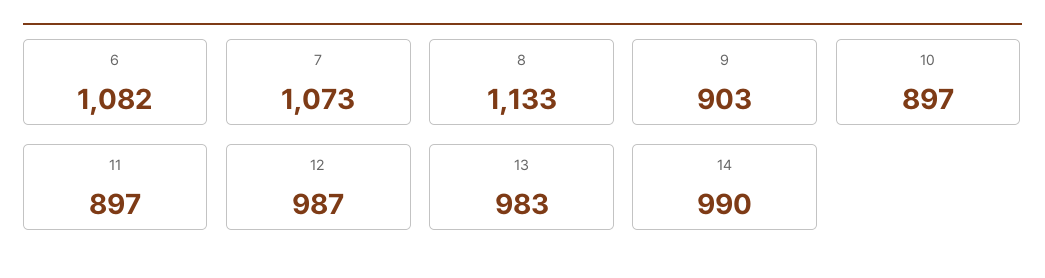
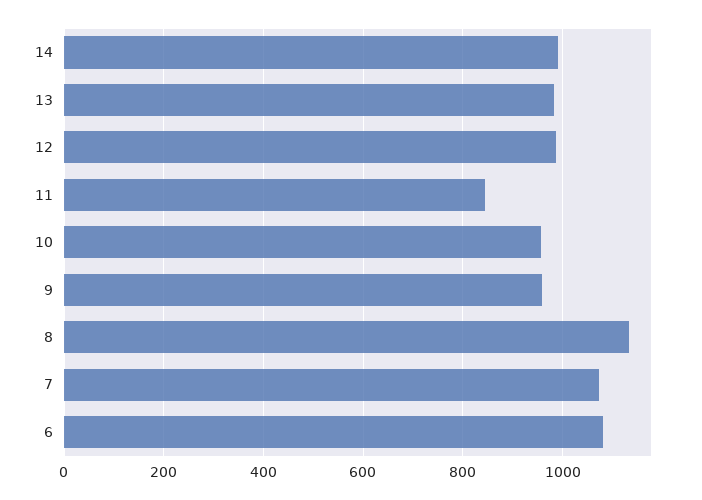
  {
    "6": 1082,
    "7": 1073,
    "8": 1133,
-   "9": 903,
+   "9": 960,
-   "10": 897,
+   "10": 960,
-   "11": 897,
+   "11": 840,
    "12": 987,
    "13": 983,
    "14": 990
  }

